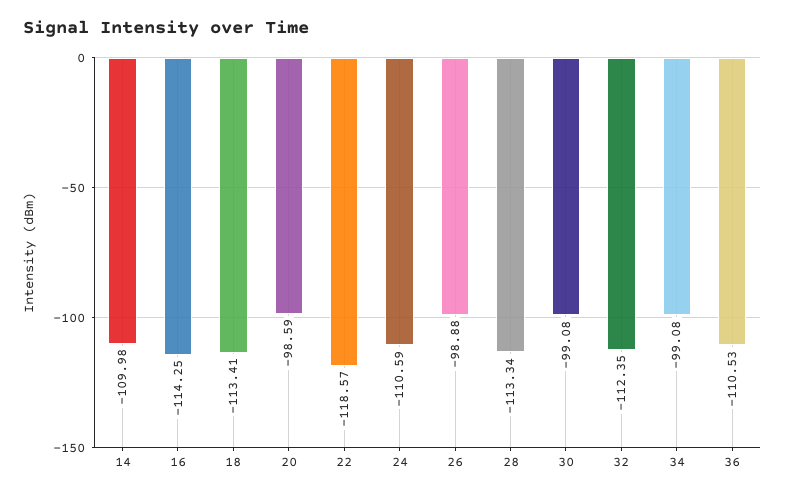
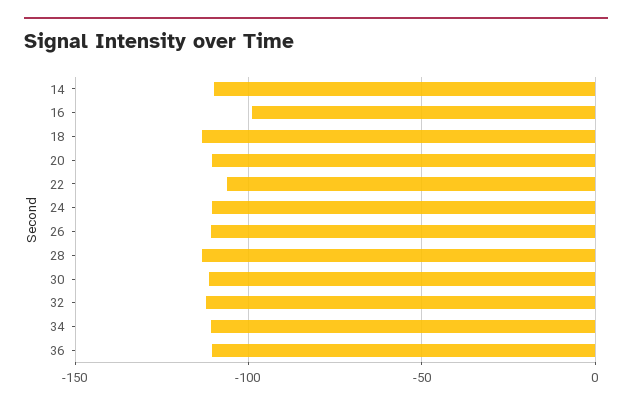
  {
    "14": -109.98,
-   "16": -114.25,
+   "16": -100,
    "18": -113.41,
-   "20": -98.59,
+   "20": -110,
-   "22": -118.57,
+   "22": -105,
    "24": -110.59,
-   "26": -98.88,
+   "26": -110,
    "28": -113.34,
-   "30": -99.08,
+   "30": -110,
    "32": -112.35,
-   "34": -99.08,
+   "34": -110,
    "36": -110.53
  }

